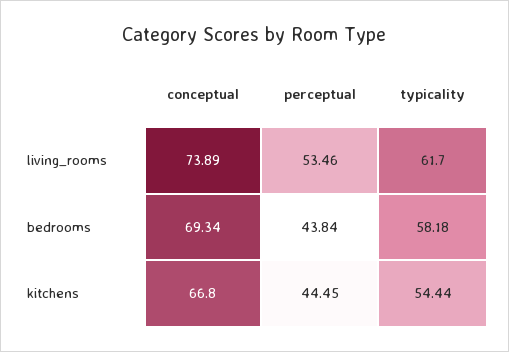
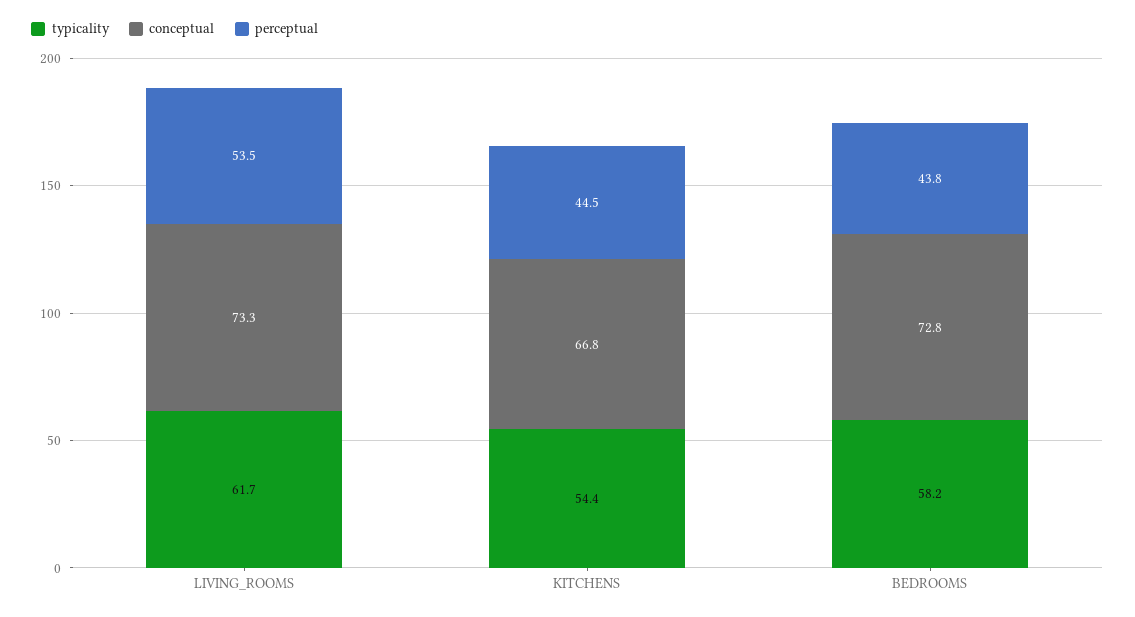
  {
    "conceptual": {
-     "living_rooms": 73.89,
+     "living_rooms": 73.3,
-     "bedrooms": 69.34,
+     "bedrooms": 72.8,
      "kitchens": 66.8
    },
    "perceptual": {
      "living_rooms": 53.46,
      "bedrooms": 43.84,
      "kitchens": 44.45
    },
    "typicality": {
      "living_rooms": 61.7,
      "bedrooms": 58.18,
      "kitchens": 54.44
    }
  }

